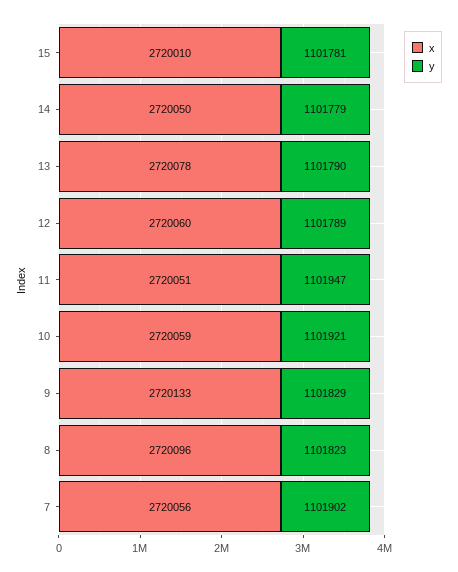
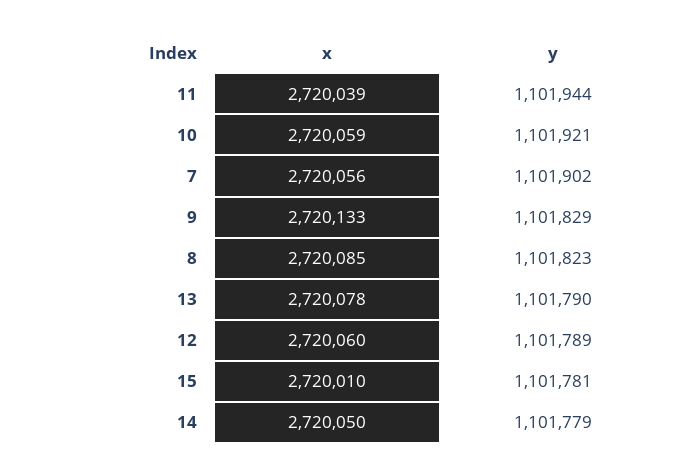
  {
    "x": {
      "15": 2720010,
      "14": 2720050,
      "13": 2720078,
      "12": 2720060,
-     "11": 2720051,
+     "11": 2720039,
      "10": 2720059,
      "9": 2720133,
-     "8": 2720096,
+     "8": 2720085,
      "7": 2720056
    },
    "y": {
      "15": 1101781,
      "14": 1101779,
      "13": 1101790,
      "12": 1101789,
-     "11": 1101947,
+     "11": 1101944,
      "10": 1101921,
      "9": 1101829,
      "8": 1101823,
      "7": 1101902
    }
  }

